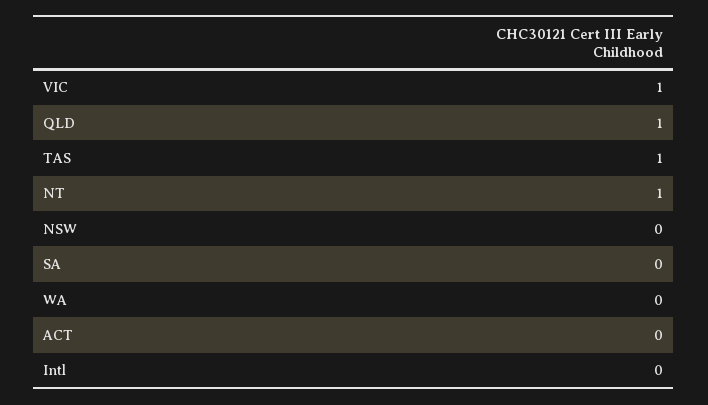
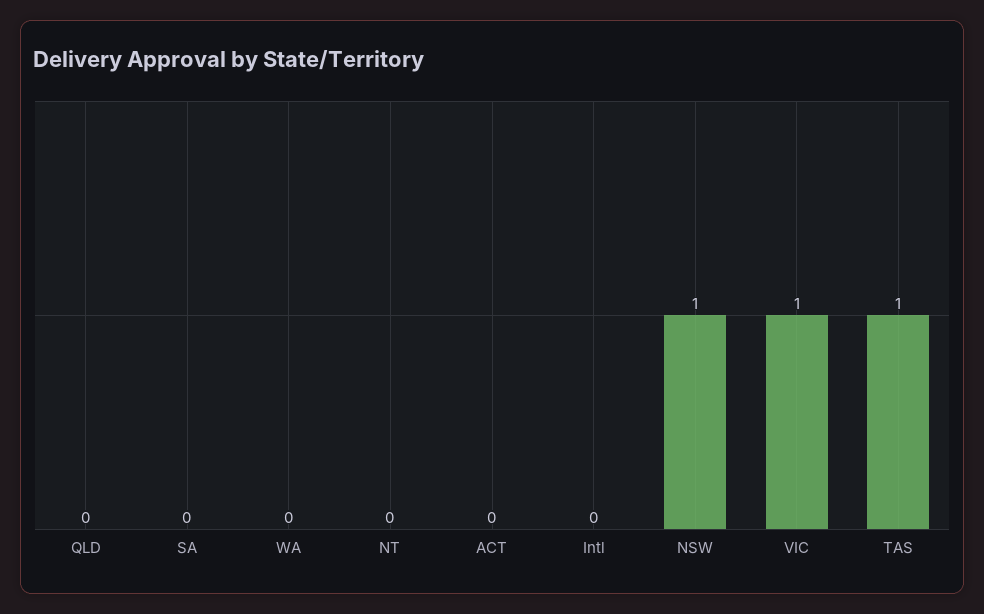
  {
    "VIC": 1,
-   "QLD": 1,
+   "QLD": 0,
    "TAS": 1,
-   "NT": 1,
+   "NT": 0,
-   "NSW": 0,
+   "NSW": 1,
    "SA": 0,
    "WA": 0,
    "ACT": 0,
    "Intl": 0
  }

